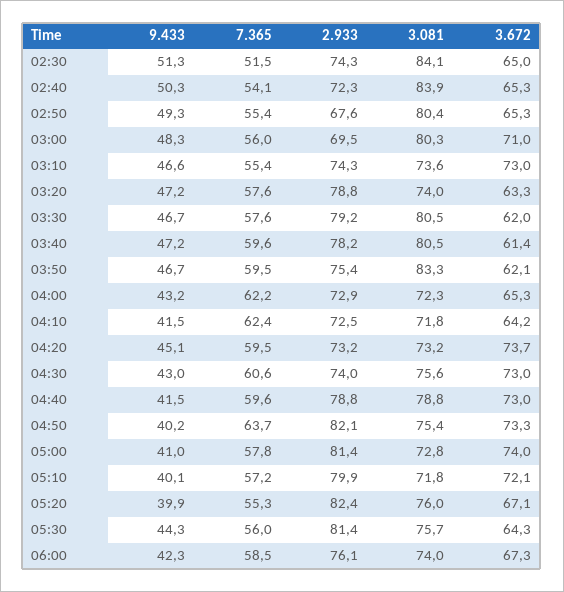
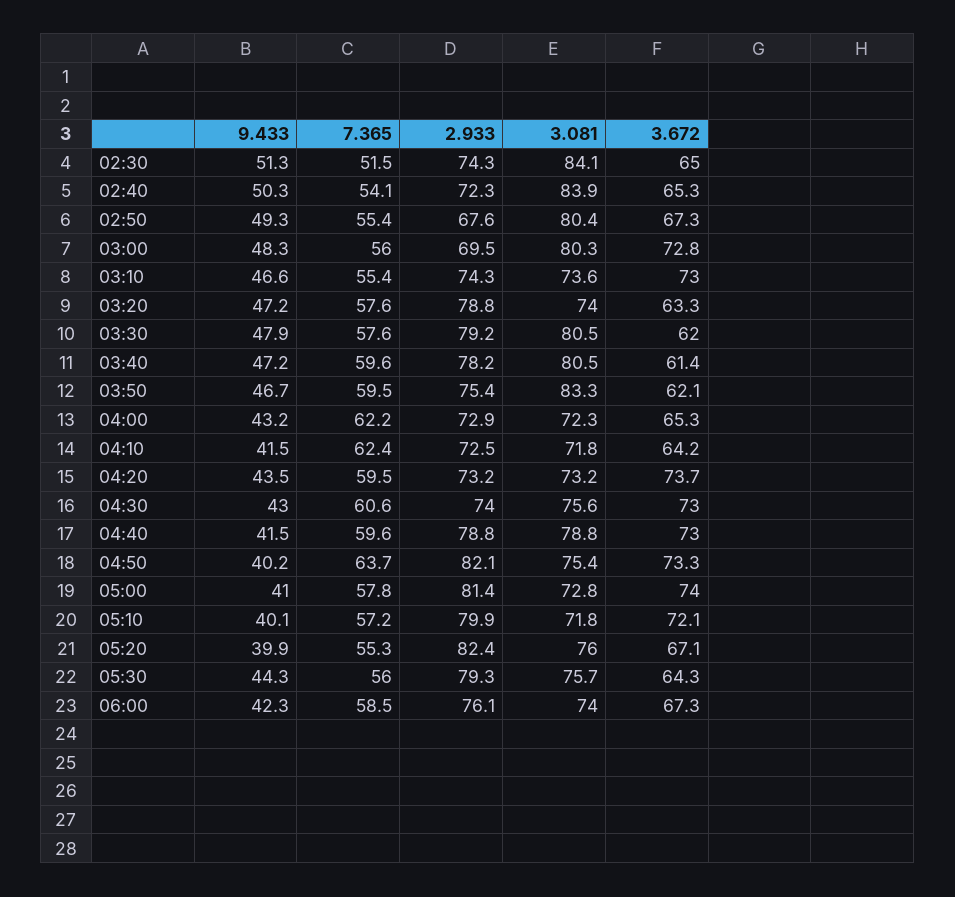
  {
    "9.433": {
      "02:30": 51.3,
      "02:40": 50.3,
      "02:50": 49.3,
      "03:00": 48.3,
      "03:10": 46.6,
      "03:20": 47.2,
-     "03:30": 46.7,
+     "03:30": 47.9,
      "03:40": 47.2,
      "03:50": 46.7,
      "04:00": 43.2,
      "04:10": 41.5,
-     "04:20": 45.1,
+     "04:20": 43.5,
      "04:30": 43,
      "04:40": 41.5,
      "04:50": 40.2,
      "05:00": 41,
      "05:10": 40.1,
      "05:20": 39.9,
      "05:30": 44.3,
      "06:00": 42.3
    },
    "7.365": {
      "02:30": 51.5,
      "02:40": 54.1,
      "02:50": 55.4,
      "03:00": 56,
      "03:10": 55.4,
      "03:20": 57.6,
      "03:30": 57.6,
      "03:40": 59.6,
      "03:50": 59.5,
      "04:00": 62.2,
      "04:10": 62.4,
      "04:20": 59.5,
      "04:30": 60.6,
      "04:40": 59.6,
      "04:50": 63.7,
      "05:00": 57.8,
      "05:10": 57.2,
      "05:20": 55.3,
      "05:30": 56,
      "06:00": 58.5
    },
    "2.933": {
      "02:30": 74.3,
      "02:40": 72.3,
      "02:50": 67.6,
      "03:00": 69.5,
      "03:10": 74.3,
      "03:20": 78.8,
      "03:30": 79.2,
      "03:40": 78.2,
      "03:50": 75.4,
      "04:00": 72.9,
      "04:10": 72.5,
      "04:20": 73.2,
      "04:30": 74,
      "04:40": 78.8,
      "04:50": 82.1,
      "05:00": 81.4,
      "05:10": 79.9,
      "05:20": 82.4,
-     "05:30": 81.4,
+     "05:30": 79.3,
      "06:00": 76.1
    },
    "3.081": {
      "02:30": 84.1,
      "02:40": 83.9,
      "02:50": 80.4,
      "03:00": 80.3,
      "03:10": 73.6,
      "03:20": 74,
      "03:30": 80.5,
      "03:40": 80.5,
      "03:50": 83.3,
      "04:00": 72.3,
      "04:10": 71.8,
      "04:20": 73.2,
      "04:30": 75.6,
      "04:40": 78.8,
      "04:50": 75.4,
      "05:00": 72.8,
      "05:10": 71.8,
      "05:20": 76,
      "05:30": 75.7,
      "06:00": 74
    },
    "3.672": {
      "02:30": 65,
      "02:40": 65.3,
-     "02:50": 65.3,
+     "02:50": 67.3,
-     "03:00": 71,
+     "03:00": 72.8,
      "03:10": 73,
      "03:20": 63.3,
      "03:30": 62,
      "03:40": 61.4,
      "03:50": 62.1,
      "04:00": 65.3,
      "04:10": 64.2,
      "04:20": 73.7,
      "04:30": 73,
      "04:40": 73,
      "04:50": 73.3,
      "05:00": 74,
      "05:10": 72.1,
      "05:20": 67.1,
      "05:30": 64.3,
      "06:00": 67.3
    }
  }

